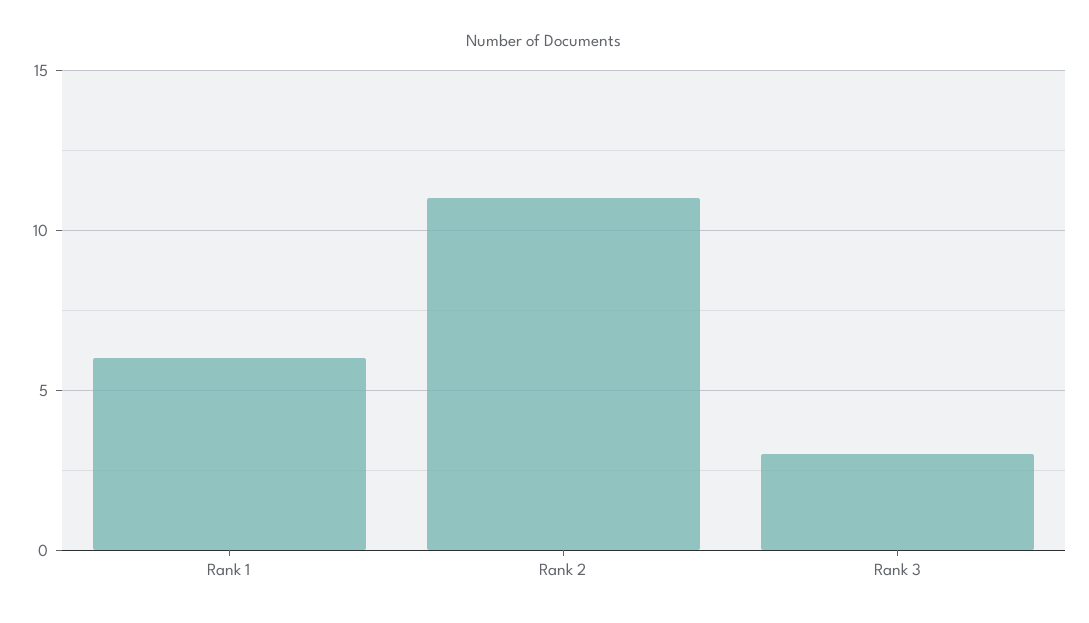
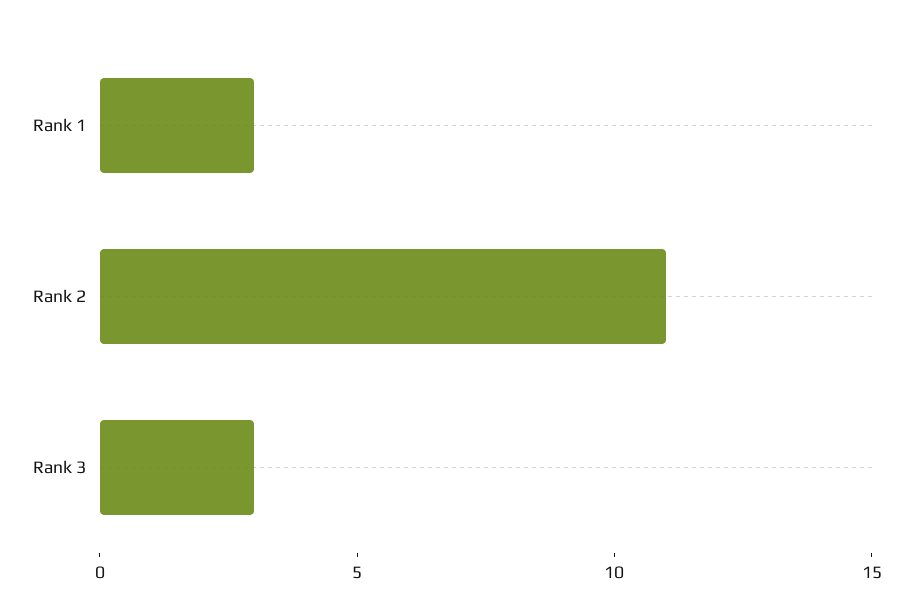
  {
-   "Rank 1": 6,
+   "Rank 1": 3,
    "Rank 2": 11,
    "Rank 3": 3
  }

